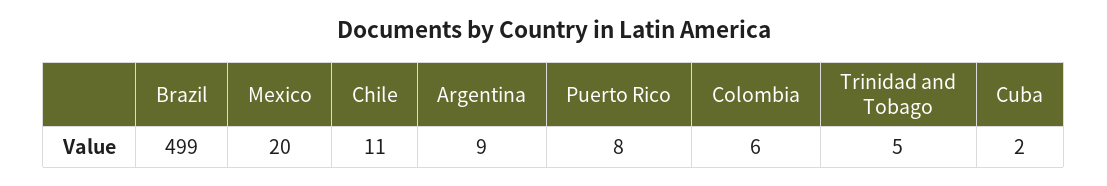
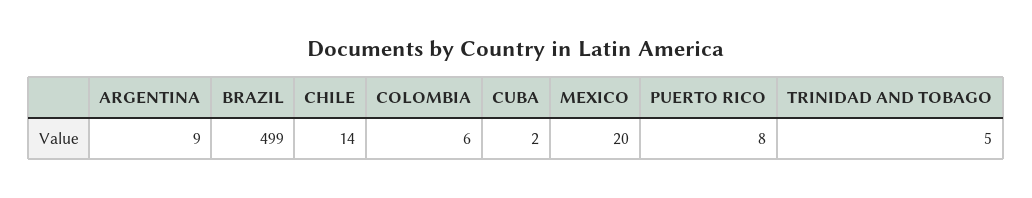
  {
    "Brazil": 499,
    "Mexico": 20,
-   "Chile": 11,
+   "Chile": 14,
    "Argentina": 9,
    "Puerto Rico": 8,
    "Colombia": 6,
    "Trinidad and Tobago": 5,
    "Cuba": 2
  }

